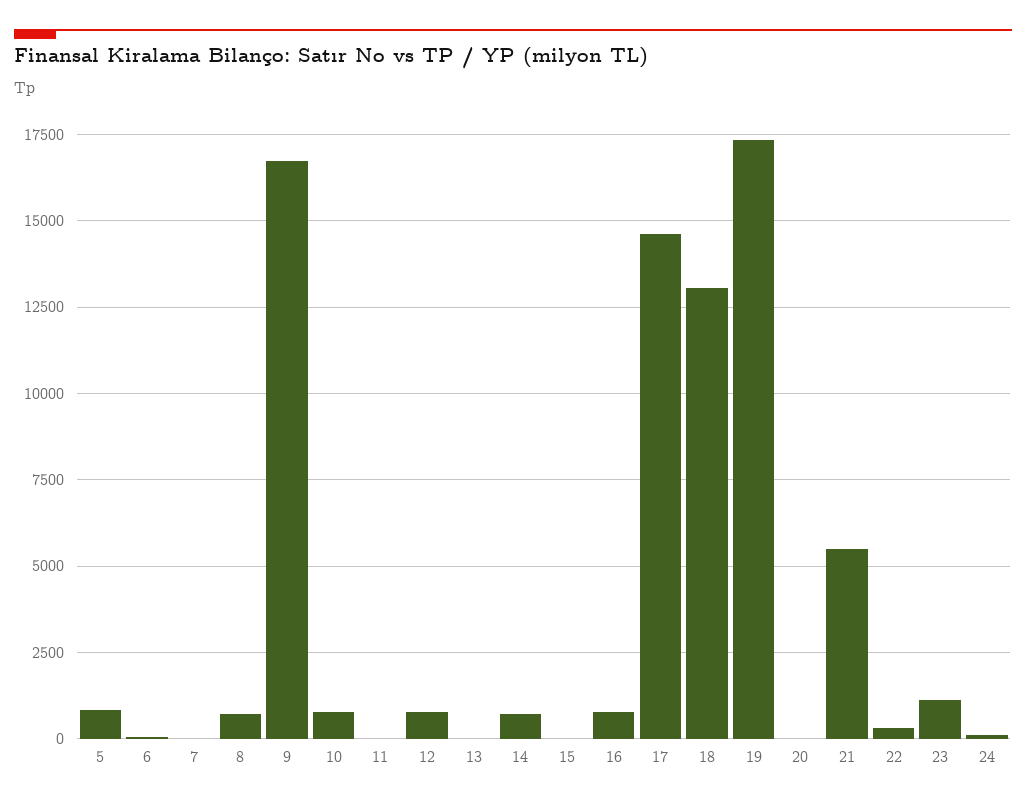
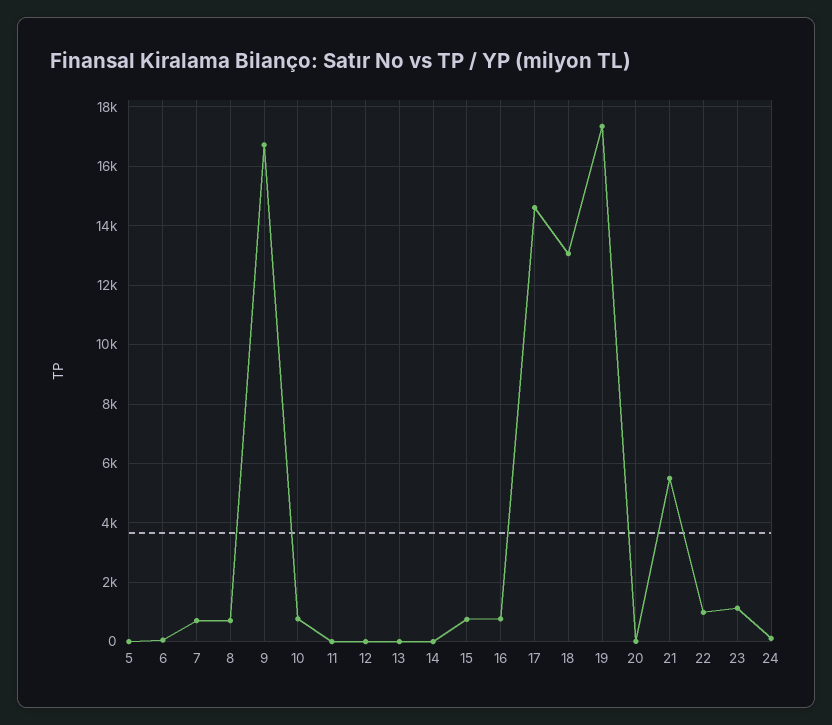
  {
-   "5": 750,
+   "5": 0,
    "6": 0,
-   "7": 0,
+   "7": 750,
    "8": 750,
    "9": 16750,
    "10": 750,
    "11": 0,
-   "12": 750,
+   "12": 0,
    "13": 0,
-   "14": 750,
+   "14": 0,
-   "15": 0,
+   "15": 750,
    "16": 750,
    "17": 14500,
    "18": 13000,
    "19": 17250,
    "20": 0,
    "21": 5500,
-   "22": 250,
+   "22": 1000,
    "23": 1250,
    "24": 0
  }

